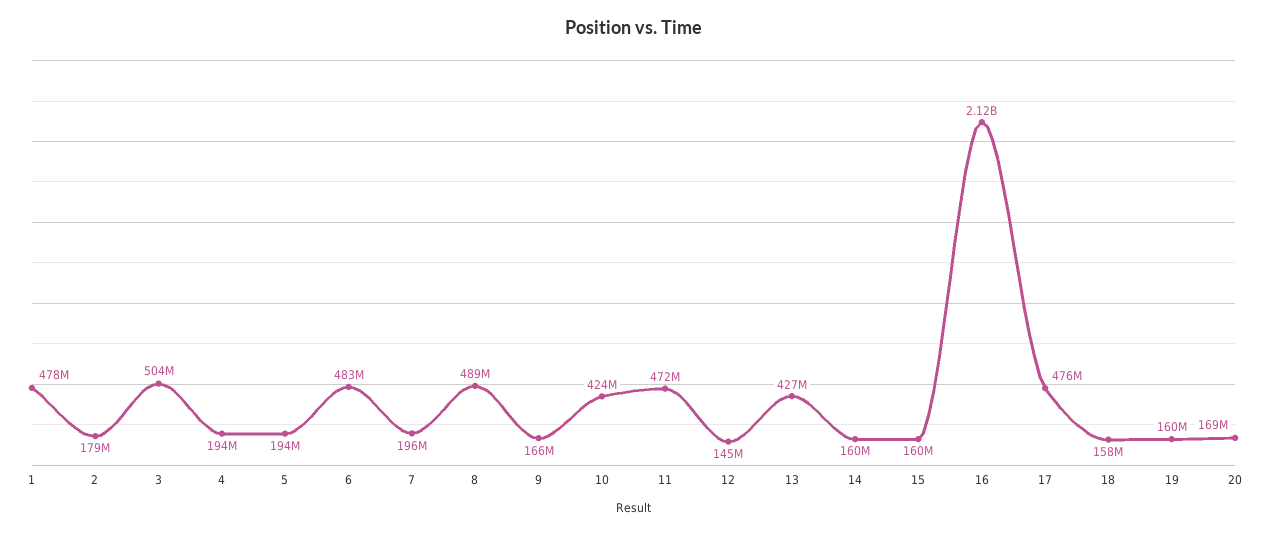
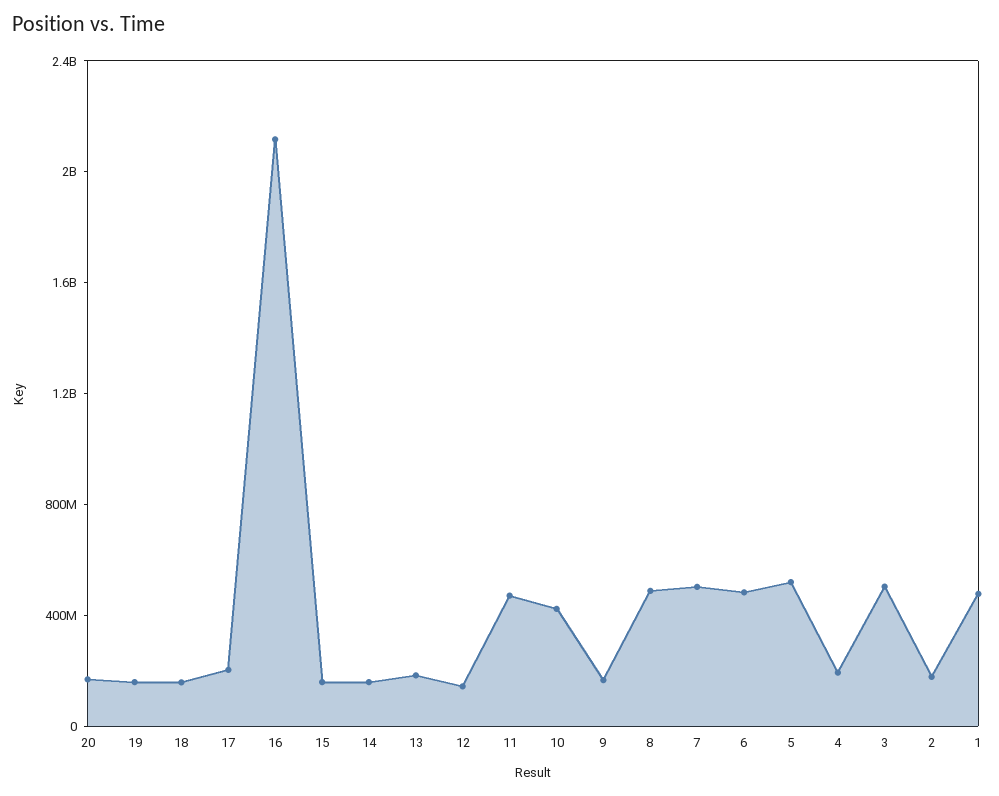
  {
    "1": 478000000,
    "2": 179000000,
    "3": 504000000,
    "4": 194000000,
-   "5": 194000000,
+   "5": 500000000,
    "6": 483000000,
-   "7": 196000000,
+   "7": 500000000,
    "8": 489000000,
    "9": 166000000,
    "10": 424000000,
    "11": 472000000,
    "12": 145000000,
-   "13": 427000000,
+   "13": 200000000,
    "14": 160000000,
    "15": 160000000,
    "16": 2120000000,
-   "17": 476000000,
+   "17": 200000000,
    "18": 158000000,
    "19": 160000000,
    "20": 169000000
  }

